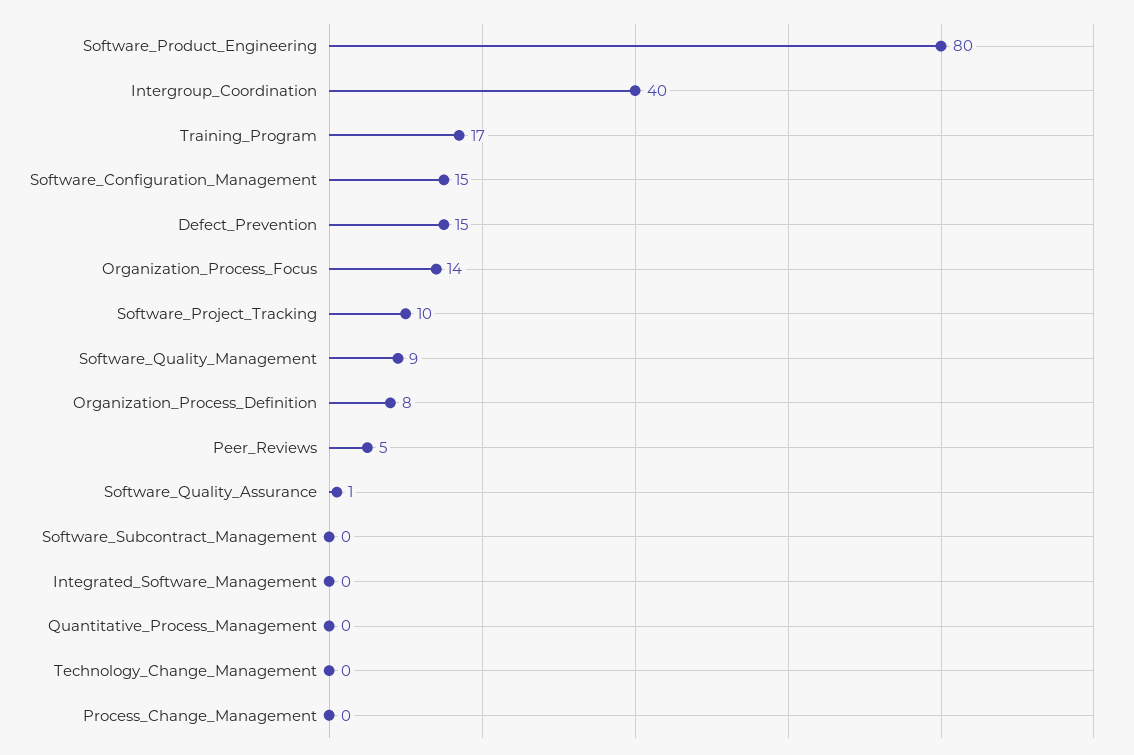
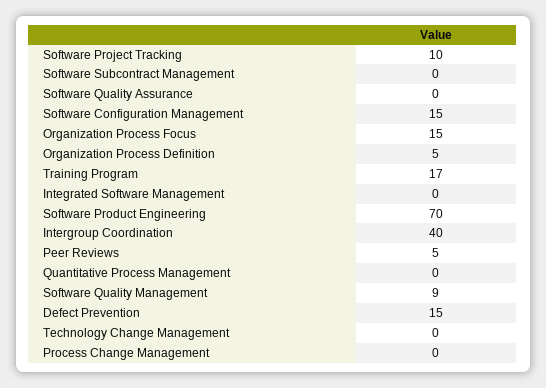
  {
-   "Software_Product_Engineering": 80,
+   "Software_Product_Engineering": 70,
    "Intergroup_Coordination": 40,
    "Training_Program": 17,
    "Software_Configuration_Management": 15,
    "Defect_Prevention": 15,
-   "Organization_Process_Focus": 14,
+   "Organization_Process_Focus": 15,
    "Software_Project_Tracking": 10,
    "Software_Quality_Management": 9,
-   "Organization_Process_Definition": 8,
+   "Organization_Process_Definition": 5,
    "Peer_Reviews": 5,
-   "Software_Quality_Assurance": 1,
+   "Software_Quality_Assurance": 0,
    "Software_Subcontract_Management": 0,
    "Integrated_Software_Management": 0,
    "Quantitative_Process_Management": 0,
    "Technology_Change_Management": 0,
    "Process_Change_Management": 0
  }

